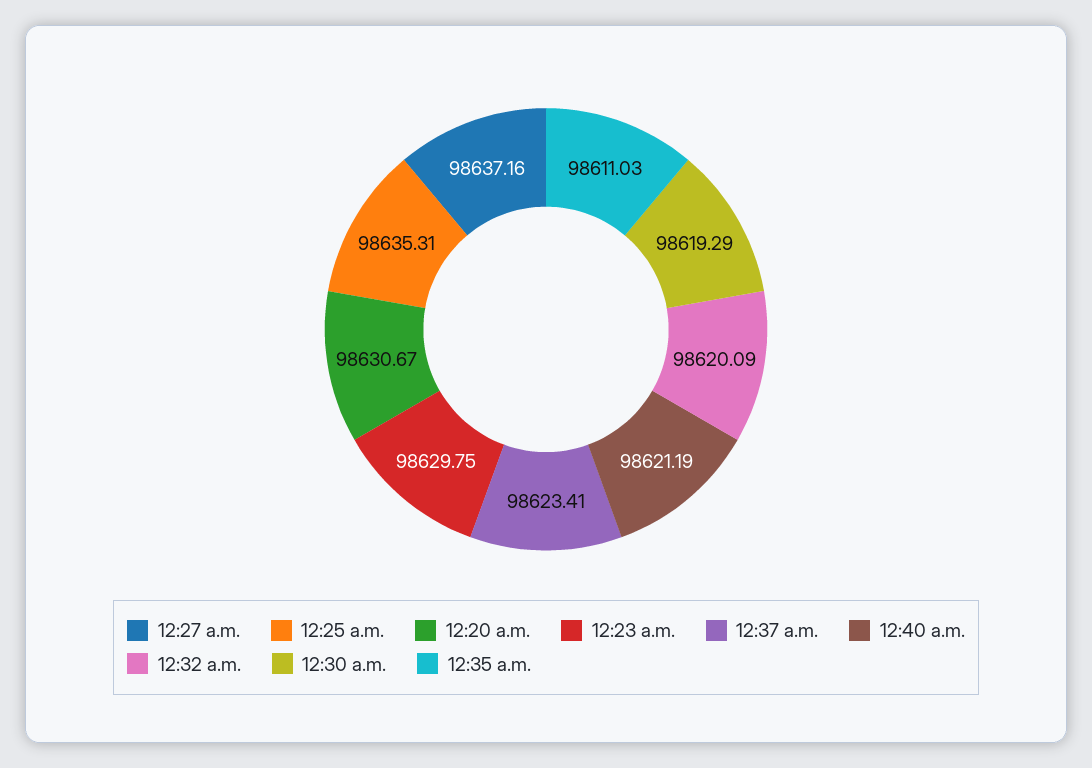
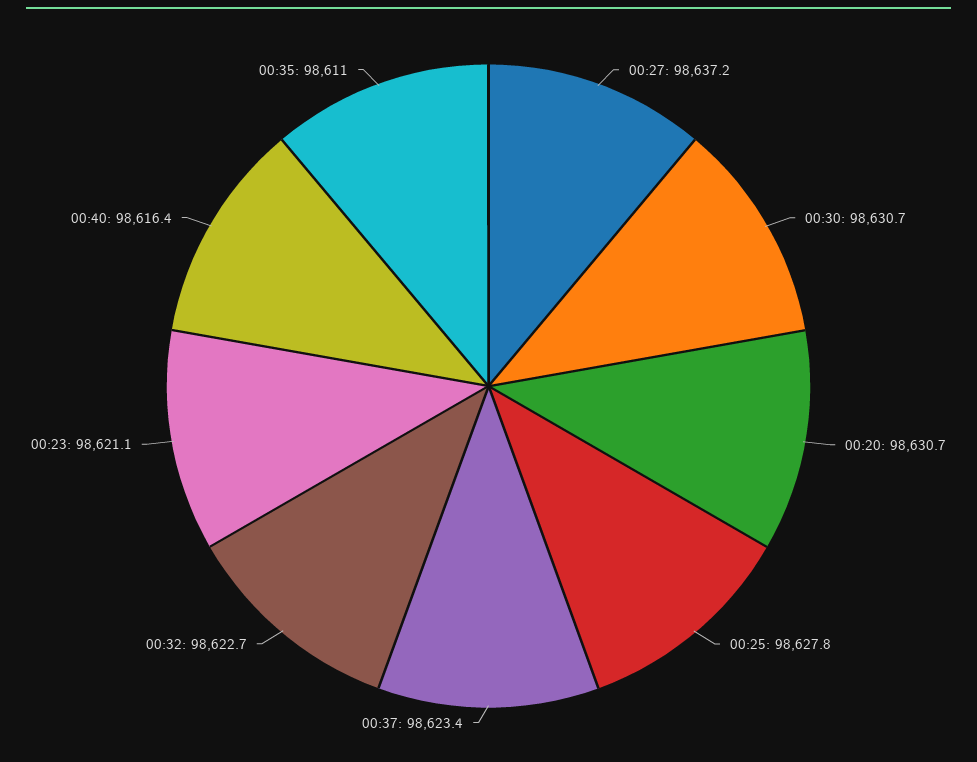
  {
    "12:27 a.m.": 98637.16,
-   "12:25 a.m.": 98635.31,
+   "12:25 a.m.": 98627.8,
    "12:20 a.m.": 98630.67,
-   "12:23 a.m.": 98629.75,
+   "12:23 a.m.": 98621.1,
    "12:37 a.m.": 98623.41,
-   "12:40 a.m.": 98621.19,
+   "12:40 a.m.": 98616.4,
-   "12:32 a.m.": 98620.09,
+   "12:32 a.m.": 98622.7,
-   "12:30 a.m.": 98619.29,
+   "12:30 a.m.": 98630.7,
    "12:35 a.m.": 98611.03
  }

